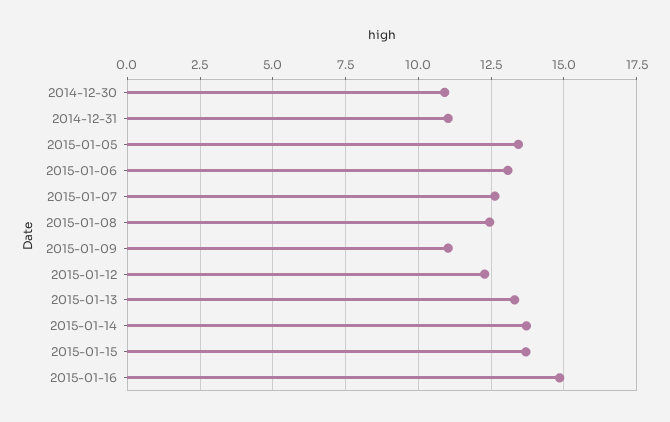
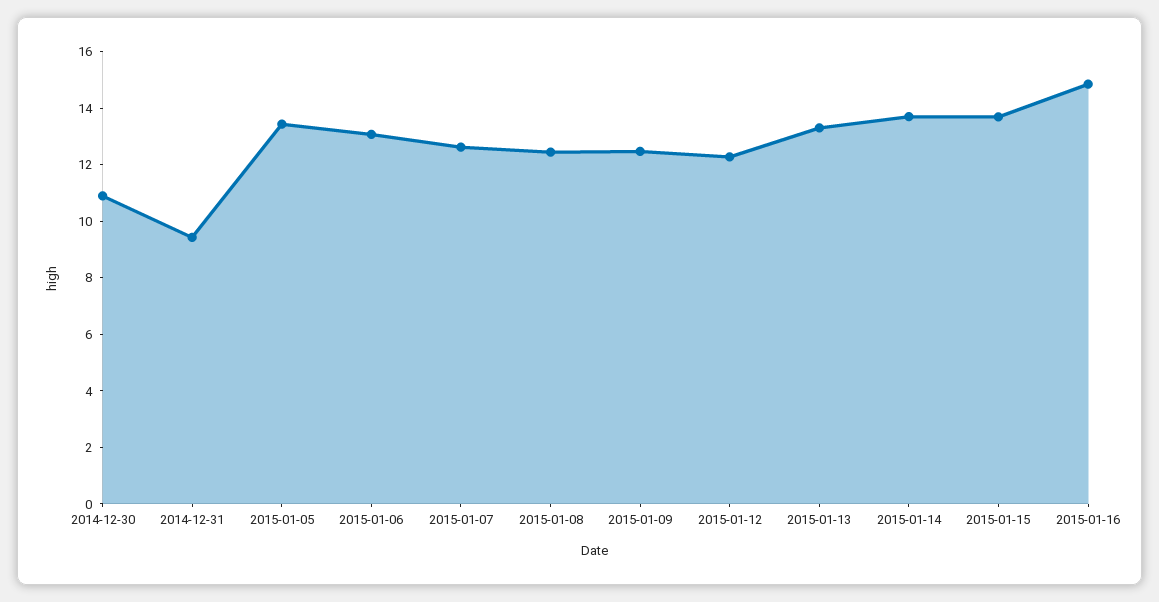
  {
    "2014-12-30": 11,
-   "2014-12-31": 11,
+   "2014-12-31": 9.5,
    "2015-01-05": 13.5,
    "2015-01-06": 13,
    "2015-01-07": 12.75,
    "2015-01-08": 12.5,
-   "2015-01-09": 11,
+   "2015-01-09": 12.5,
    "2015-01-12": 12.25,
    "2015-01-13": 13.25,
    "2015-01-14": 13.75,
    "2015-01-15": 13.75,
    "2015-01-16": 14.75
  }

